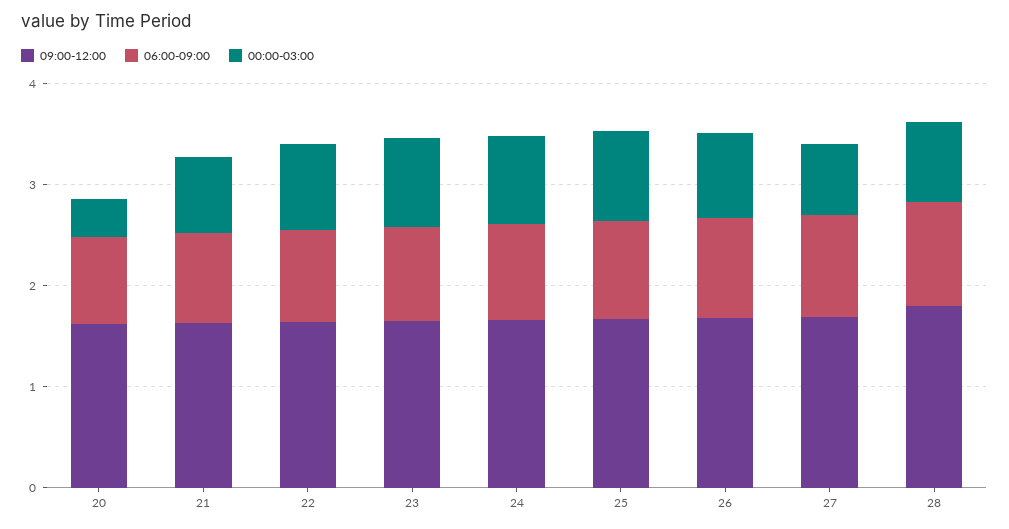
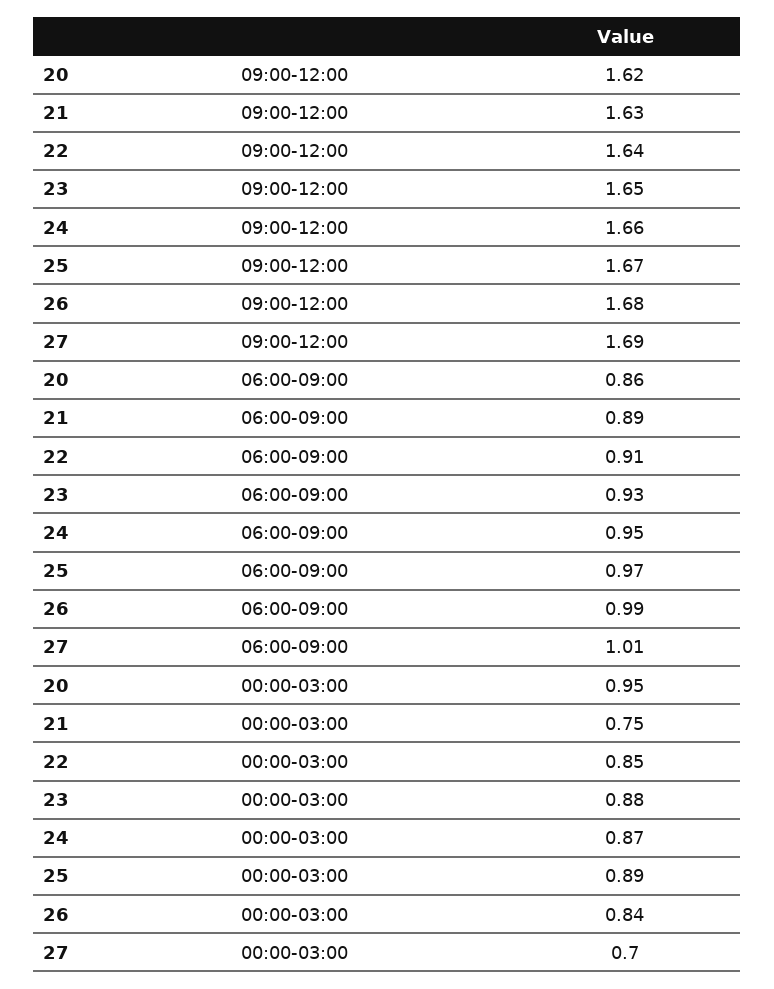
  {
    "09:00-12:00": {
      "20": 1.62,
      "21": 1.63,
      "22": 1.64,
      "23": 1.65,
      "24": 1.66,
      "25": 1.67,
      "26": 1.68,
-     "27": 1.69,
+     "27": 1.69
-     "28": 1.8
    },
    "06:00-09:00": {
      "20": 0.86,
      "21": 0.89,
      "22": 0.91,
      "23": 0.93,
      "24": 0.95,
      "25": 0.97,
      "26": 0.99,
-     "27": 1.01,
+     "27": 1.01
-     "28": 1
    },
    "00:00-03:00": {
-     "20": 0.4,
+     "20": 0.95,
      "21": 0.75,
      "22": 0.85,
      "23": 0.88,
      "24": 0.87,
      "25": 0.89,
      "26": 0.84,
-     "27": 0.7,
+     "27": 0.7
-     "28": 0.8
    }
  }

